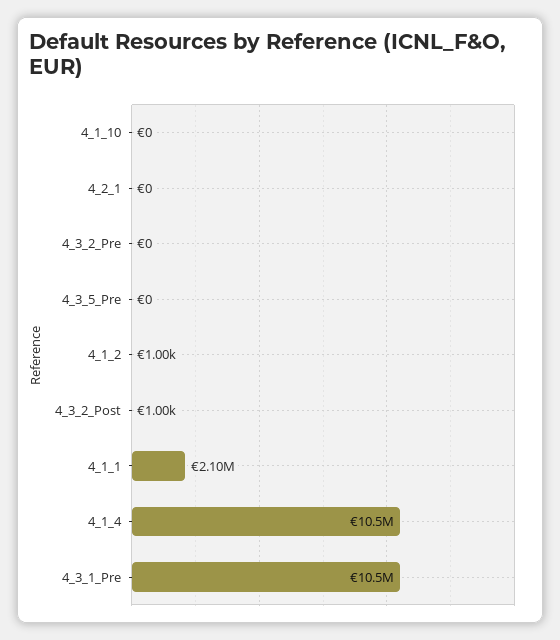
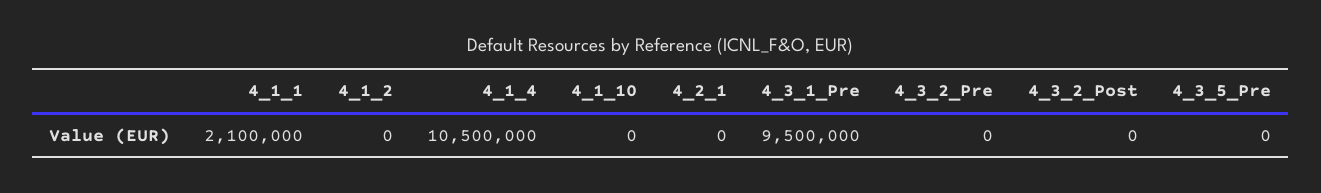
  {
    "4_1_10": 0,
    "4_2_1": 0,
    "4_3_2_Pre": 0,
    "4_3_5_Pre": 0,
-   "4_1_2": 1000,
+   "4_1_2": 0,
-   "4_3_2_Post": 1000,
+   "4_3_2_Post": 0,
    "4_1_1": 2100000,
    "4_1_4": 10500000,
-   "4_3_1_Pre": 10500000
+   "4_3_1_Pre": 9500000
  }

